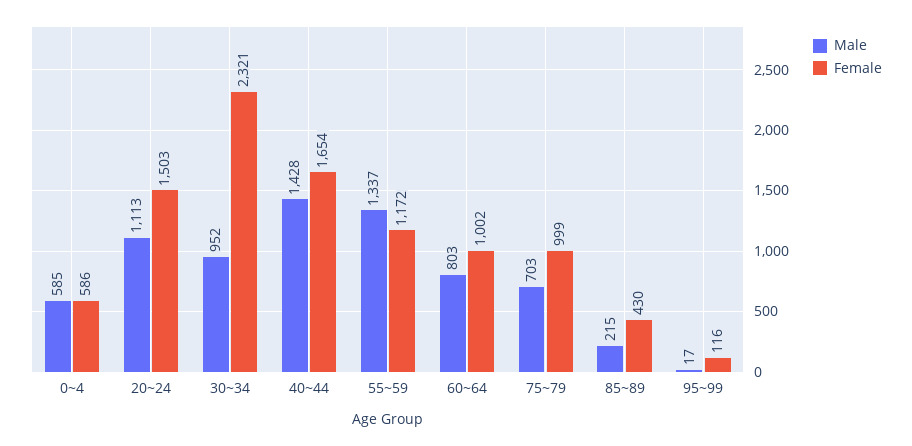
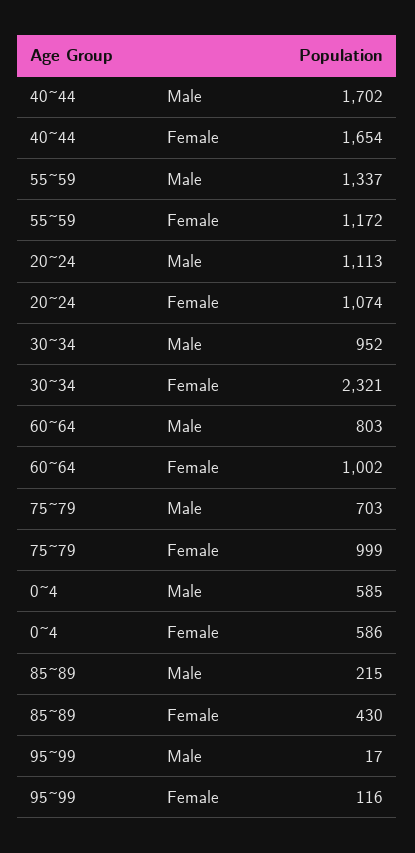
  {
    "Male": {
      "0~4": 585,
      "20~24": 1113,
      "30~34": 952,
-     "40~44": 1428,
+     "40~44": 1702,
      "55~59": 1337,
      "60~64": 803,
      "75~79": 703,
      "85~89": 215,
      "95~99": 17
    },
    "Female": {
      "0~4": 586,
-     "20~24": 1503,
+     "20~24": 1074,
      "30~34": 2321,
      "40~44": 1654,
      "55~59": 1172,
      "60~64": 1002,
      "75~79": 999,
      "85~89": 430,
      "95~99": 116
    }
  }

